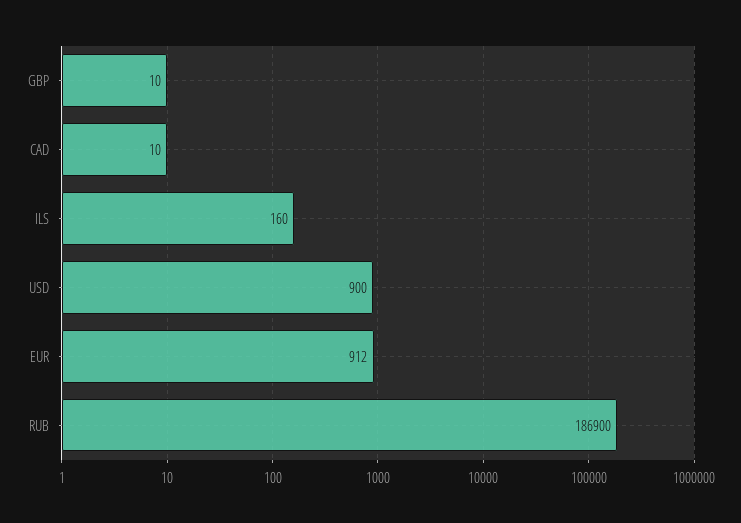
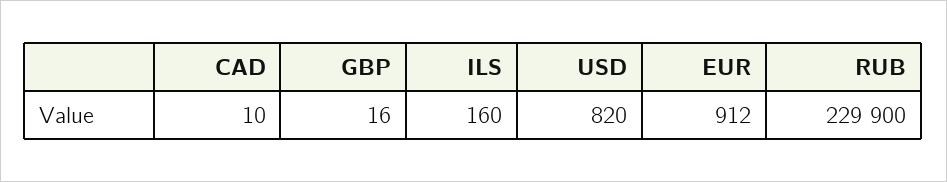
  {
-   "GBP": 10,
+   "GBP": 16,
    "CAD": 10,
    "ILS": 160,
-   "USD": 900,
+   "USD": 820,
    "EUR": 912,
-   "RUB": 186900
+   "RUB": 229900
  }

